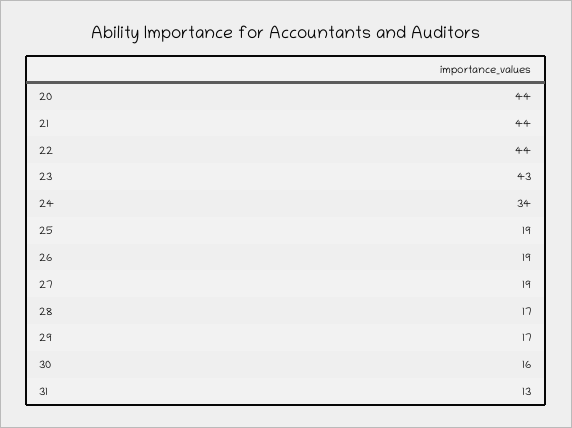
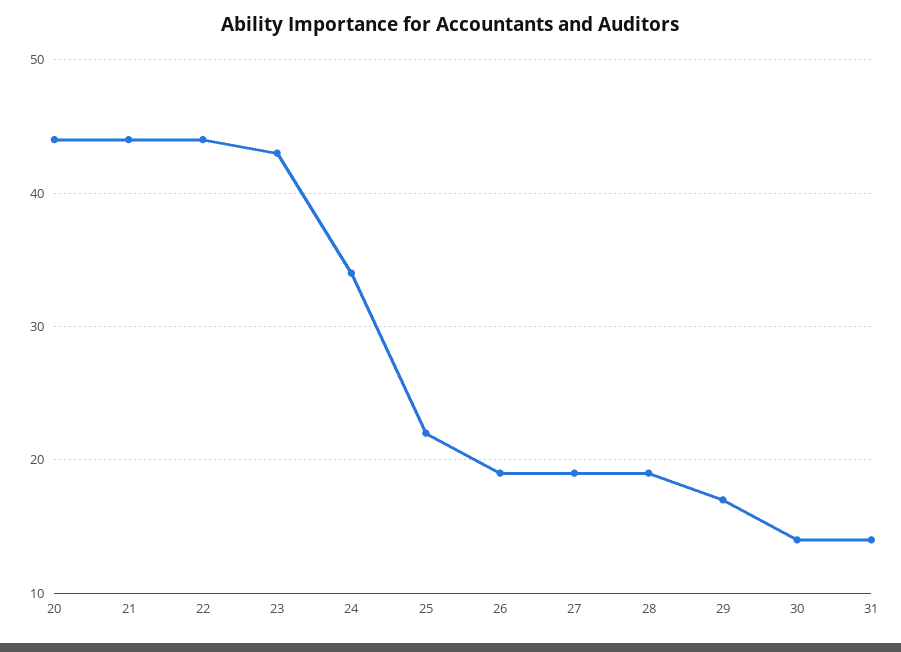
  {
    "20": 44,
    "21": 44,
    "22": 44,
    "23": 43,
    "24": 34,
-   "25": 19,
+   "25": 22,
    "26": 19,
    "27": 19,
-   "28": 17,
+   "28": 19,
    "29": 17,
-   "30": 16,
+   "30": 14,
-   "31": 13
+   "31": 14
  }

